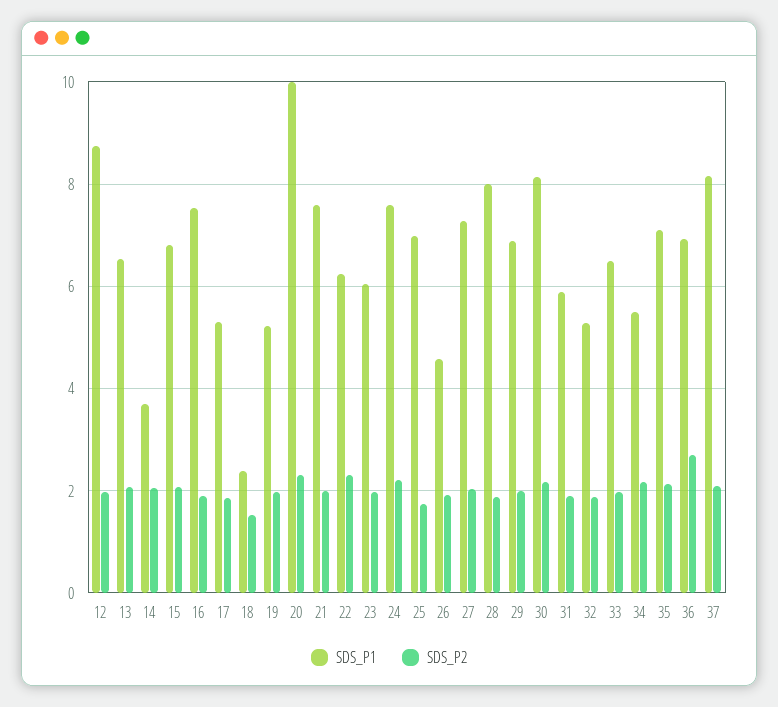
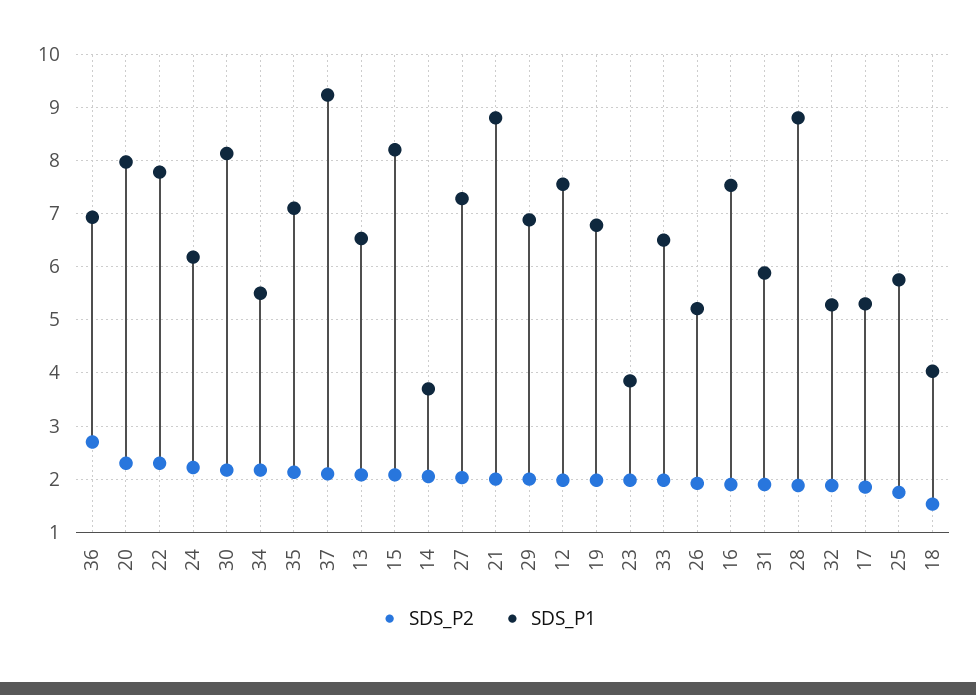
  {
    "SDS_P1": {
-     "12": 8.8,
+     "12": 7.6,
      "13": 6.6,
      "14": 3.8,
-     "15": 6.8,
+     "15": 8.2,
      "16": 7.6,
      "17": 5.4,
-     "18": 2.4,
+     "18": 4,
-     "19": 5.2,
+     "19": 6.8,
-     "20": 10,
+     "20": 8,
-     "21": 7.6,
+     "21": 8.8,
-     "22": 6.2,
+     "22": 7.8,
-     "23": 6,
+     "23": 3.8,
-     "24": 7.6,
+     "24": 6.2,
-     "25": 7,
+     "25": 5.8,
-     "26": 4.6,
+     "26": 5.2,
      "27": 7.2,
-     "28": 8,
+     "28": 8.8,
      "29": 6.8,
      "30": 8.2,
      "31": 5.8,
      "32": 5.2,
      "33": 6.6,
      "34": 5.6,
      "35": 7.2,
      "36": 7,
-     "37": 8.2
+     "37": 9.2
    },
    "SDS_P2": {
      "12": 2,
      "13": 2,
      "14": 2,
      "15": 2,
      "16": 2,
      "17": 1.8,
      "18": 1.6,
      "19": 2,
      "20": 2.4,
      "21": 2,
      "22": 2.4,
      "23": 2,
      "24": 2.2,
      "25": 1.8,
      "26": 2,
      "27": 2,
      "28": 1.8,
      "29": 2,
      "30": 2.2,
      "31": 2,
      "32": 1.8,
      "33": 2,
      "34": 2.2,
      "35": 2.2,
      "36": 2.8,
      "37": 2.2
    }
  }

